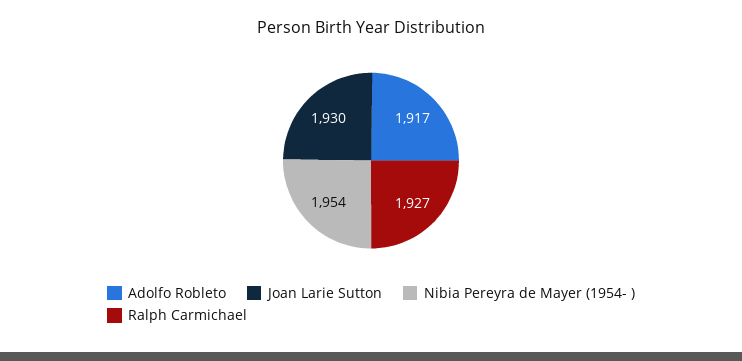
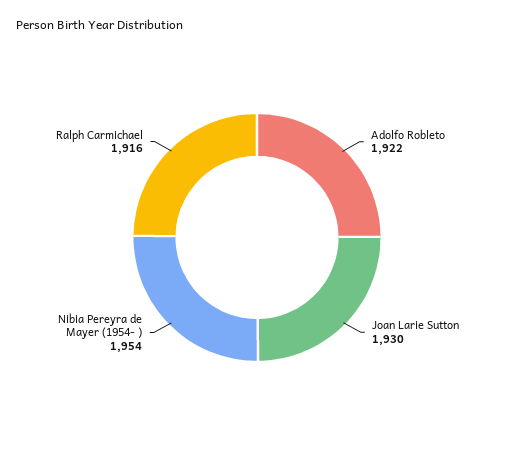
  {
-   "Adolfo Robleto": 1917,
+   "Adolfo Robleto": 1922,
    "Joan Larie Sutton": 1930,
    "Nibia Pereyra de Mayer (1954- )": 1954,
-   "Ralph Carmichael": 1927
+   "Ralph Carmichael": 1916
  }

